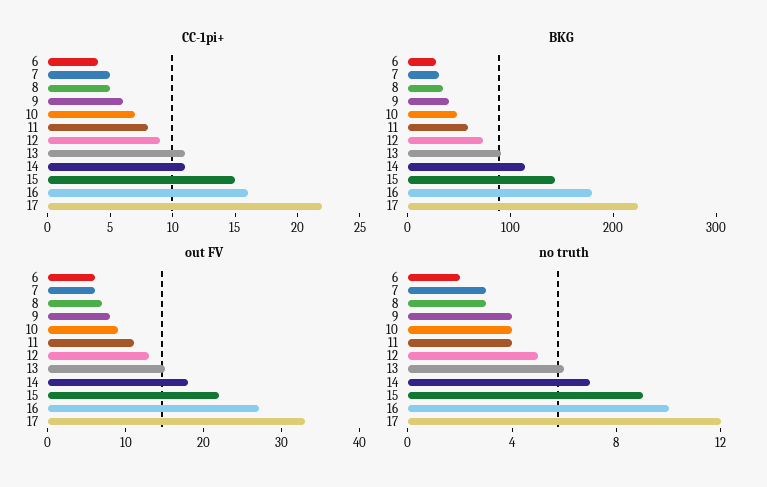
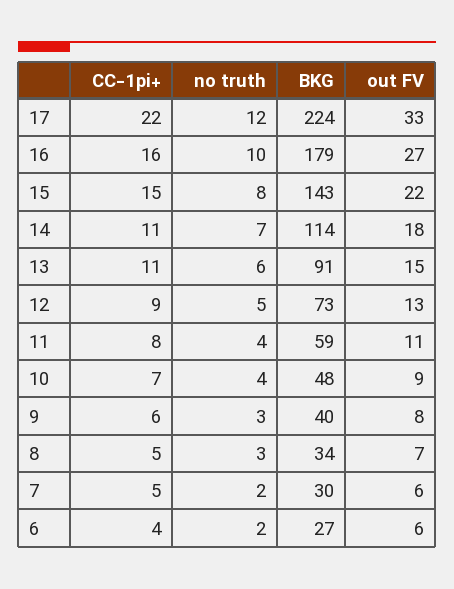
  {
    "CC-1pi+": {
      "6": 4,
      "7": 5,
      "8": 5,
      "9": 6,
      "10": 7,
      "11": 8,
      "12": 9,
      "13": 11,
      "14": 11,
      "15": 15,
      "16": 16,
      "17": 22
    },
    "BKG": {
      "6": 27,
      "7": 30,
      "8": 34,
      "9": 40,
      "10": 48,
      "11": 59,
      "12": 73,
      "13": 91,
      "14": 114,
      "15": 143,
      "16": 179,
      "17": 224
    },
    "out FV": {
      "6": 6,
      "7": 6,
      "8": 7,
      "9": 8,
      "10": 9,
      "11": 11,
      "12": 13,
      "13": 15,
      "14": 18,
      "15": 22,
      "16": 27,
      "17": 33
    },
    "no truth": {
      "6": 2,
-     "7": 3,
+     "7": 2,
      "8": 3,
-     "9": 4,
+     "9": 3,
      "10": 4,
      "11": 4,
      "12": 5,
      "13": 6,
      "14": 7,
-     "15": 9,
+     "15": 8,
      "16": 10,
      "17": 12
    }
  }

